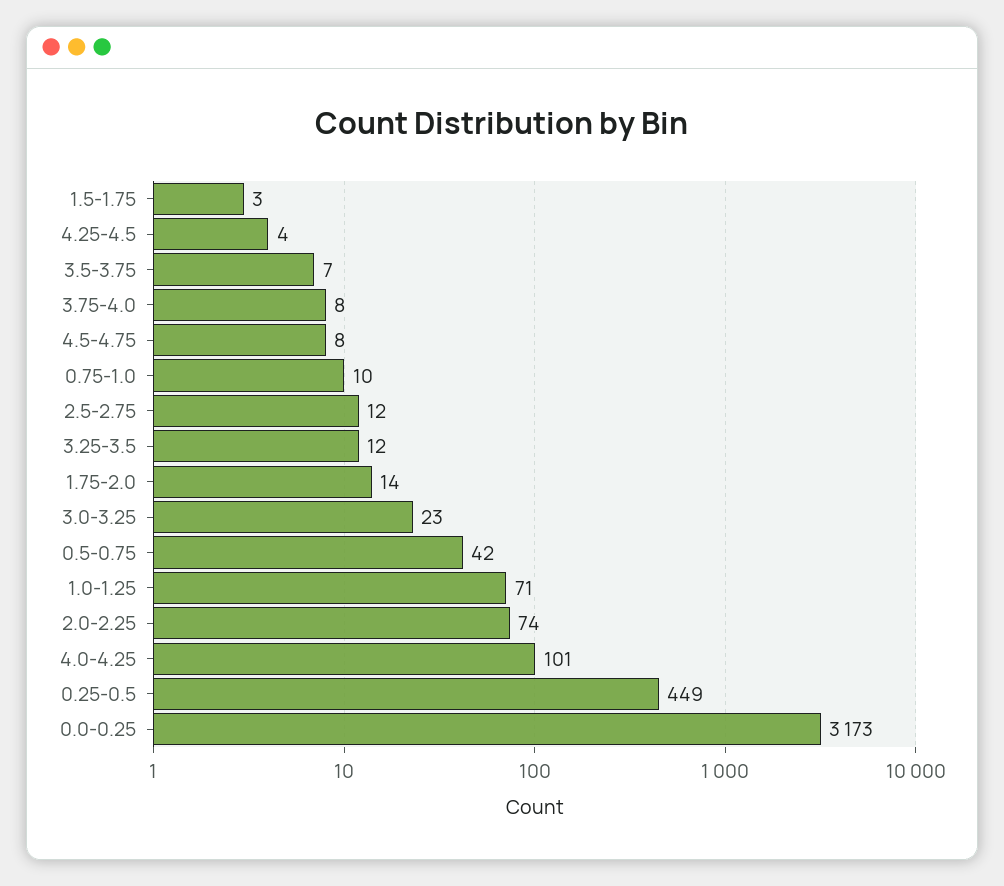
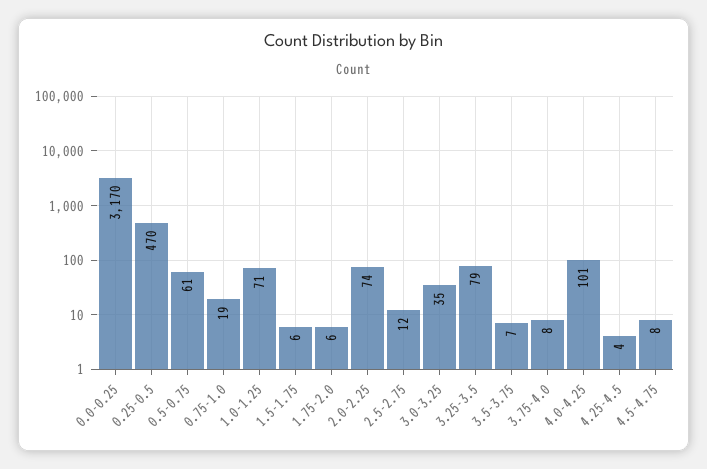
  {
-   "1.5-1.75": 3,
+   "1.5-1.75": 6,
    "4.25-4.5": 4,
    "3.5-3.75": 7,
    "3.75-4.0": 8,
    "4.5-4.75": 8,
-   "0.75-1.0": 10,
+   "0.75-1.0": 19,
    "2.5-2.75": 12,
-   "3.25-3.5": 12,
+   "3.25-3.5": 79,
-   "1.75-2.0": 14,
+   "1.75-2.0": 6,
-   "3.0-3.25": 23,
+   "3.0-3.25": 35,
-   "0.5-0.75": 42,
+   "0.5-0.75": 61,
    "1.0-1.25": 71,
    "2.0-2.25": 74,
    "4.0-4.25": 101,
-   "0.25-0.5": 449,
+   "0.25-0.5": 470,
-   "0.0-0.25": 3173
+   "0.0-0.25": 3170
  }

